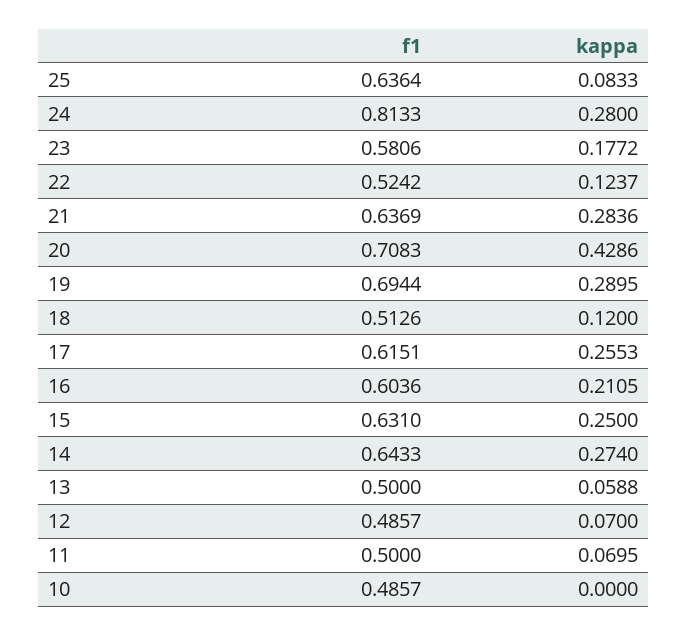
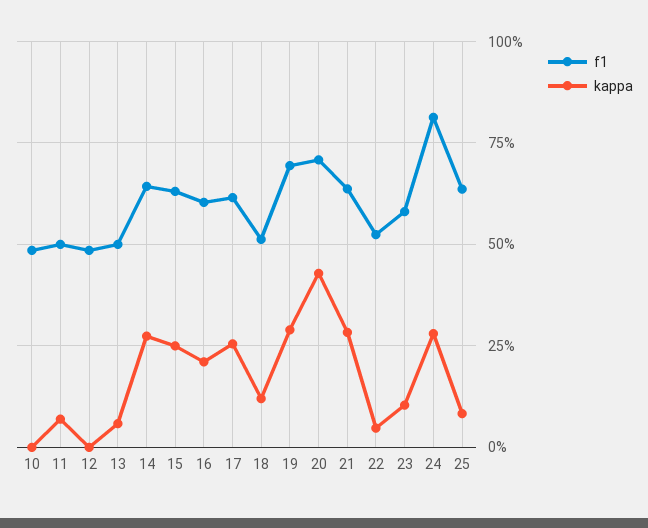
  {
    "f1": {
      "25": 0.6364,
      "24": 0.8133,
      "23": 0.5806,
      "22": 0.5242,
      "21": 0.6369,
      "20": 0.7083,
      "19": 0.6944,
      "18": 0.5126,
      "17": 0.6151,
      "16": 0.6036,
      "15": 0.631,
      "14": 0.6433,
      "13": 0.5,
      "12": 0.4857,
      "11": 0.5,
      "10": 0.4857
    },
    "kappa": {
      "25": 0.0833,
      "24": 0.28,
-     "23": 0.1772,
+     "23": 0.1,
-     "22": 0.1237,
+     "22": 0.05,
      "21": 0.2836,
      "20": 0.4286,
      "19": 0.2895,
      "18": 0.12,
      "17": 0.2553,
      "16": 0.2105,
      "15": 0.25,
      "14": 0.274,
      "13": 0.0588,
-     "12": 0.07,
+     "12": 0,
      "11": 0.0695,
      "10": 0
    }
  }

